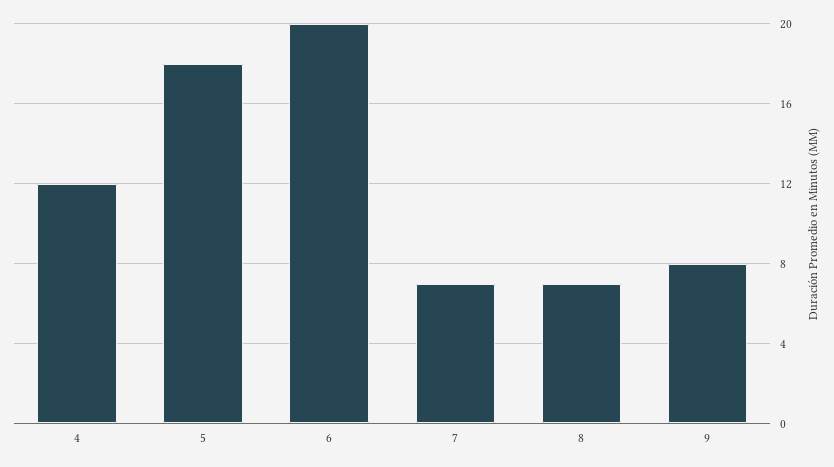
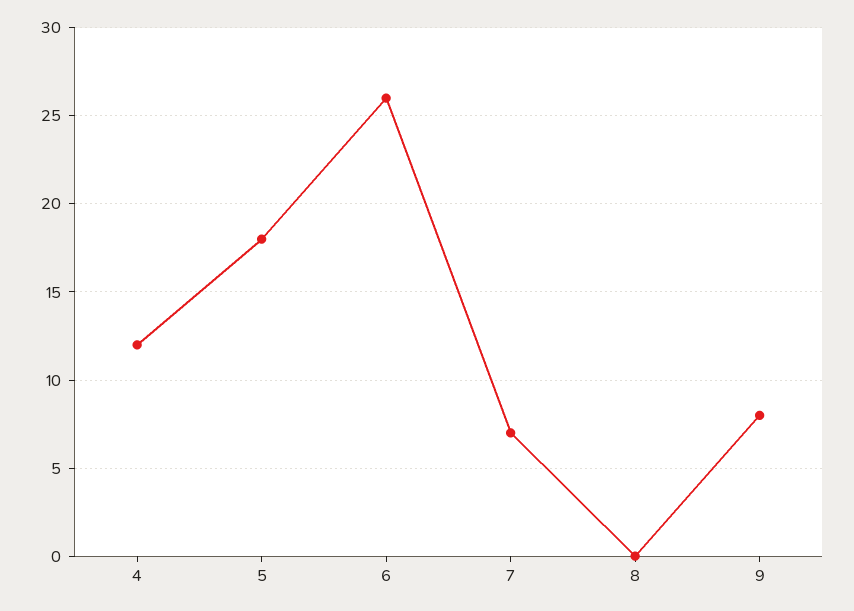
  {
    "4": 12,
    "5": 18,
-   "6": 20,
+   "6": 26,
    "7": 7,
-   "8": 7,
+   "8": 0,
    "9": 8
  }

